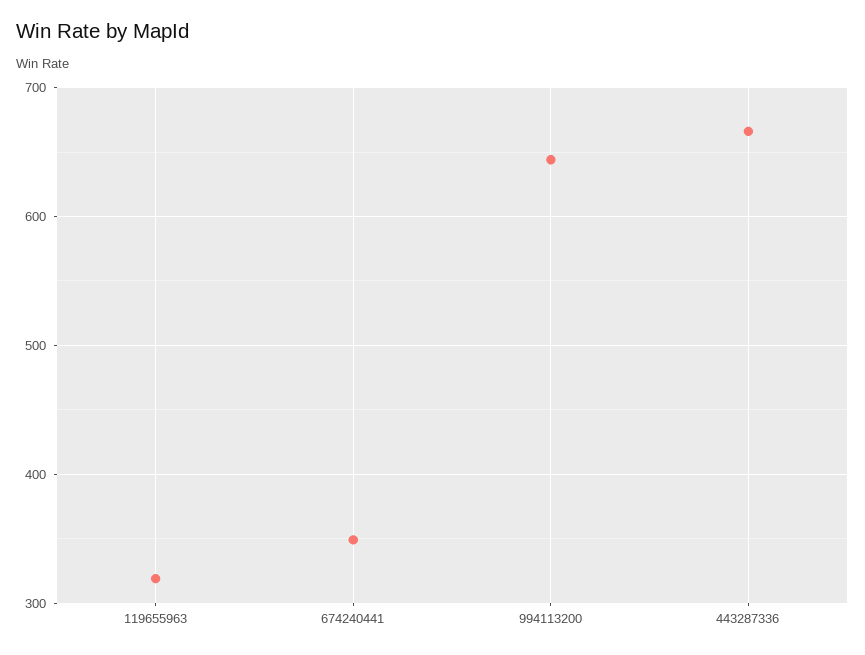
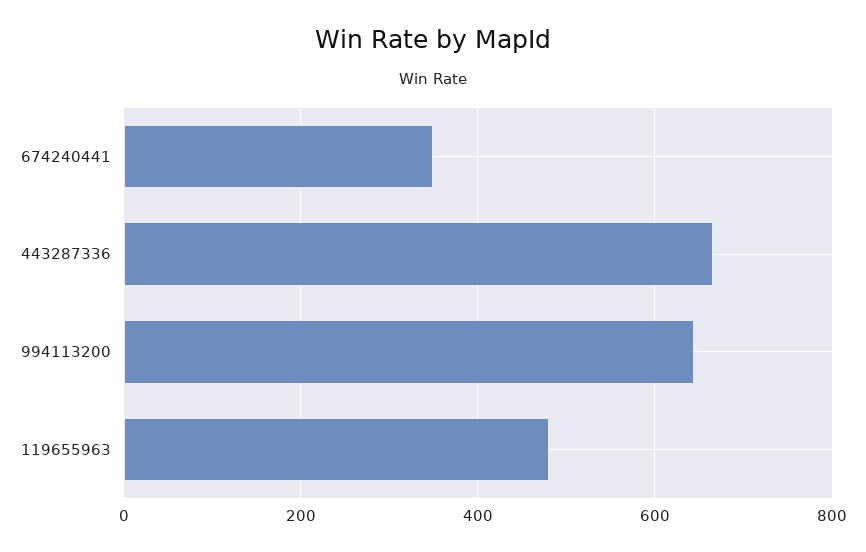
  {
-   "119655963": 320,
+   "119655963": 480,
    "674240441": 350,
    "994113200": 640,
    "443287336": 670
  }

